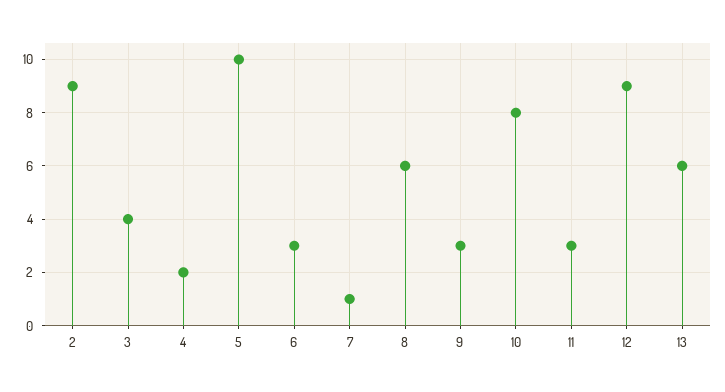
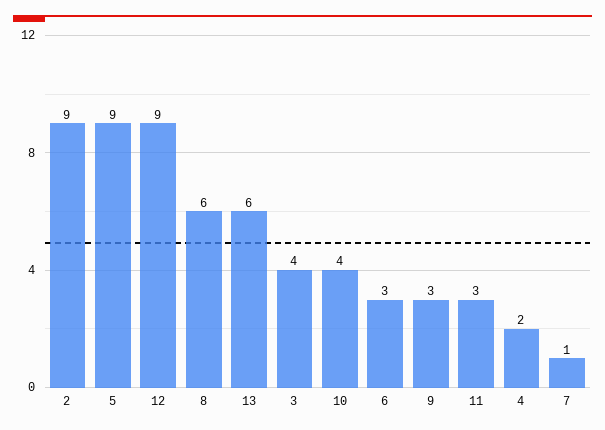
  {
    "2": 9,
    "3": 4,
    "4": 2,
-   "5": 10,
+   "5": 9,
    "6": 3,
    "7": 1,
    "8": 6,
    "9": 3,
-   "10": 8,
+   "10": 4,
    "11": 3,
    "12": 9,
    "13": 6
  }

